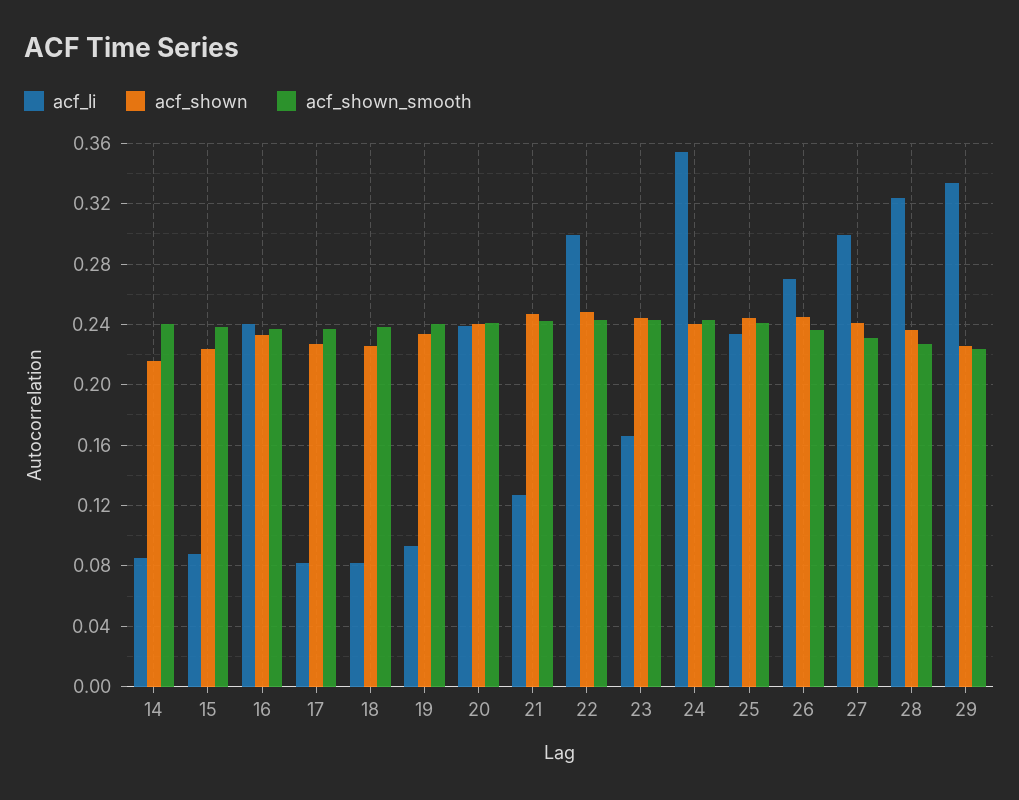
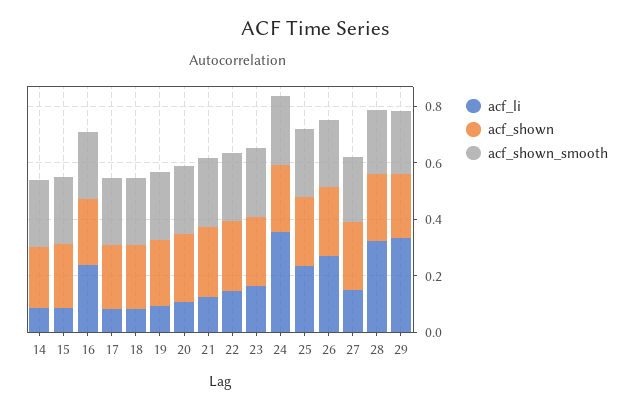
  {
    "acf_li": {
      "14": 0.085,
      "15": 0.09,
      "16": 0.24,
      "17": 0.08,
      "18": 0.08,
      "19": 0.095,
-     "20": 0.24,
+     "20": 0.1,
      "21": 0.125,
-     "22": 0.3,
+     "22": 0.15,
      "23": 0.165,
      "24": 0.355,
      "25": 0.235,
      "26": 0.27,
-     "27": 0.3,
+     "27": 0.15,
      "28": 0.325,
      "29": 0.335
    },
    "acf_shown": {
      "14": 0.215,
      "15": 0.225,
      "16": 0.235,
      "17": 0.225,
      "18": 0.225,
      "19": 0.235,
      "20": 0.24,
      "21": 0.245,
      "22": 0.25,
      "23": 0.245,
      "24": 0.24,
      "25": 0.245,
      "26": 0.245,
      "27": 0.24,
      "28": 0.235,
      "29": 0.225
    },
    "acf_shown_smooth": {
      "14": 0.24,
      "15": 0.24,
      "16": 0.235,
      "17": 0.235,
      "18": 0.24,
      "19": 0.24,
      "20": 0.24,
      "21": 0.24,
      "22": 0.245,
      "23": 0.245,
      "24": 0.245,
      "25": 0.24,
      "26": 0.235,
      "27": 0.23,
      "28": 0.225,
      "29": 0.225
    }
  }

